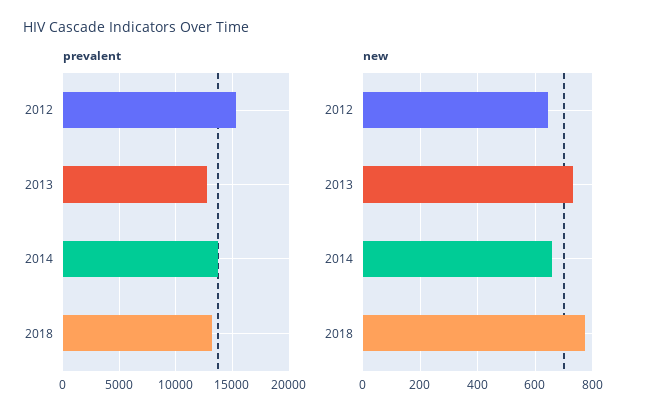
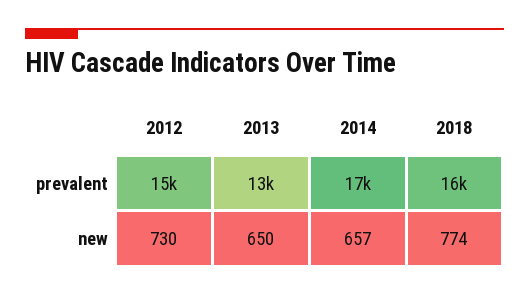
  {
    "prevalent": {
      "2012": 15000,
      "2013": 13000,
-     "2014": 14000,
+     "2014": 17000,
-     "2018": 13000
+     "2018": 16000
    },
    "new": {
-     "2012": 650,
+     "2012": 730,
-     "2013": 725,
+     "2013": 650,
      "2014": 657,
      "2018": 774
    }
  }

